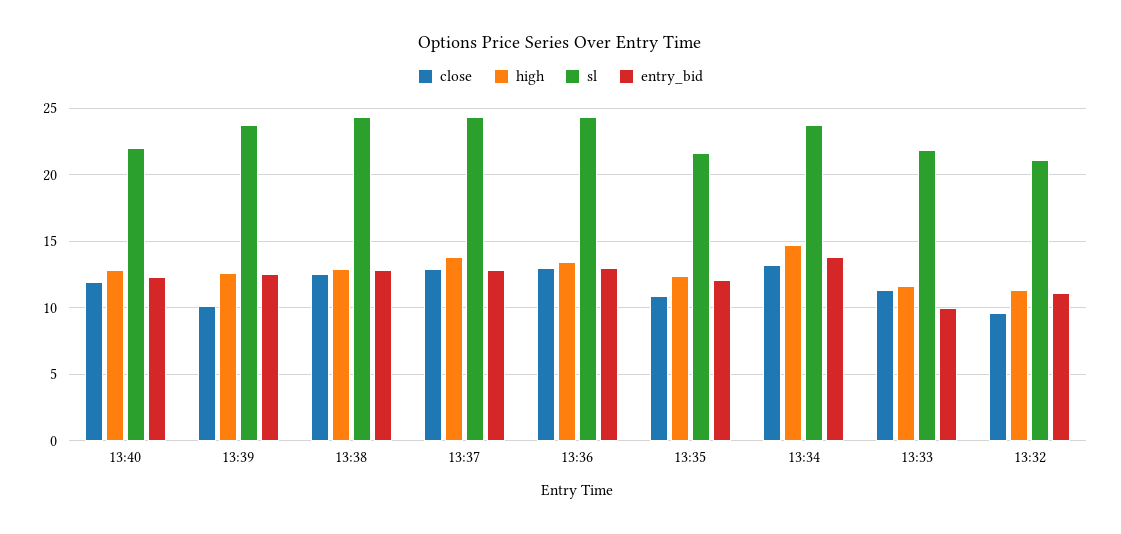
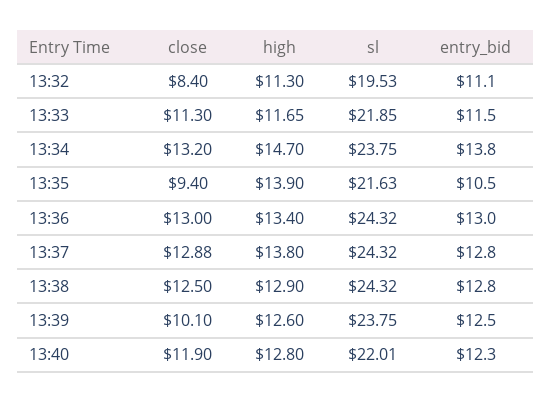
  {
    "close": {
      "13:40": 11.9,
      "13:39": 10.1,
      "13:38": 12.5,
      "13:37": 12.88,
      "13:36": 13,
-     "13:35": 11,
+     "13:35": 9.4,
      "13:34": 13.2,
      "13:33": 11.3,
-     "13:32": 9.5
+     "13:32": 8.4
    },
    "high": {
      "13:40": 12.8,
      "13:39": 12.6,
      "13:38": 12.9,
      "13:37": 13.8,
      "13:36": 13.4,
-     "13:35": 12.5,
+     "13:35": 13.9,
      "13:34": 14.7,
      "13:33": 11.65,
      "13:32": 11.3
    },
    "sl": {
      "13:40": 22.01,
      "13:39": 23.75,
      "13:38": 24.32,
      "13:37": 24.32,
      "13:36": 24.32,
      "13:35": 21.63,
      "13:34": 23.75,
      "13:33": 21.85,
-     "13:32": 21
+     "13:32": 19.53
    },
    "entry_bid": {
      "13:40": 12.3,
      "13:39": 12.5,
      "13:38": 12.8,
      "13:37": 12.8,
      "13:36": 13,
-     "13:35": 12,
+     "13:35": 10.5,
      "13:34": 13.8,
-     "13:33": 10,
+     "13:33": 11.5,
      "13:32": 11.1
    }
  }

